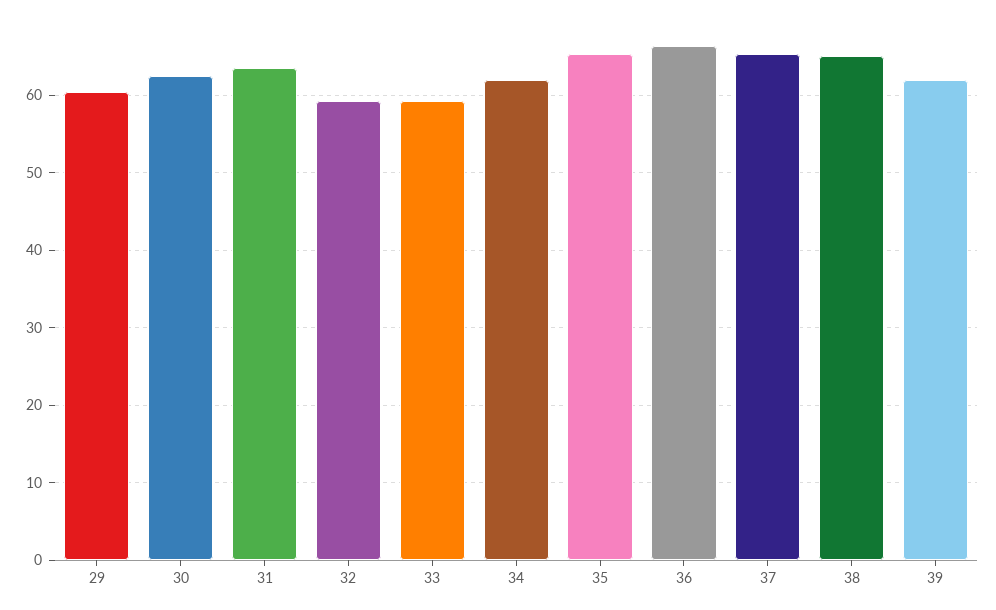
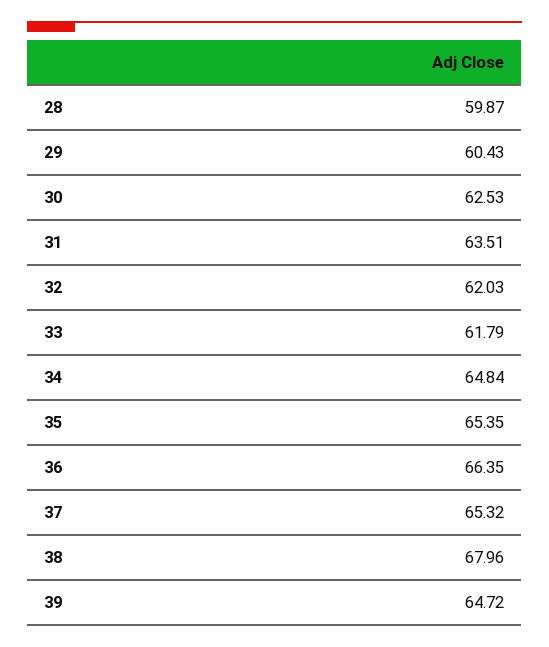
  {
    "29": 60.43,
    "30": 62.53,
    "31": 63.51,
-   "32": 59,
+   "32": 62.03,
-   "33": 59,
+   "33": 61.79,
-   "34": 62,
+   "34": 64.84,
    "35": 65.35,
    "36": 66.35,
    "37": 65.32,
-   "38": 65,
+   "38": 67.96,
-   "39": 62
+   "39": 64.72,
+   "28": 59.87
  }

